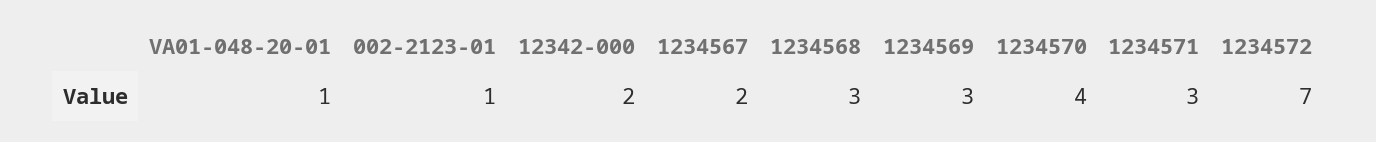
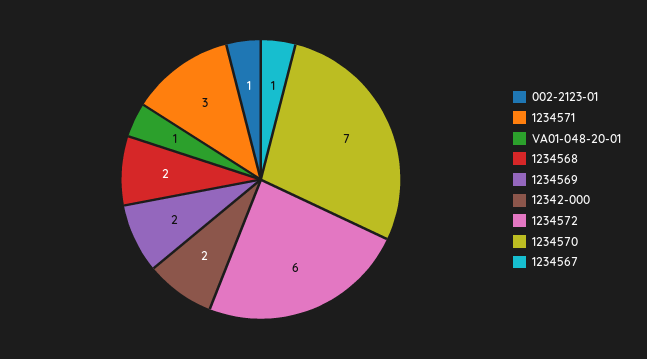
  {
    "VA01-048-20-01": 1,
    "002-2123-01": 1,
    "12342-000": 2,
-   "1234567": 2,
+   "1234567": 1,
-   "1234568": 3,
+   "1234568": 2,
-   "1234569": 3,
+   "1234569": 2,
-   "1234570": 4,
+   "1234570": 7,
    "1234571": 3,
-   "1234572": 7
+   "1234572": 6
  }

